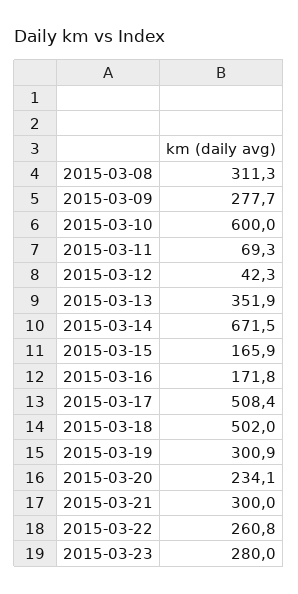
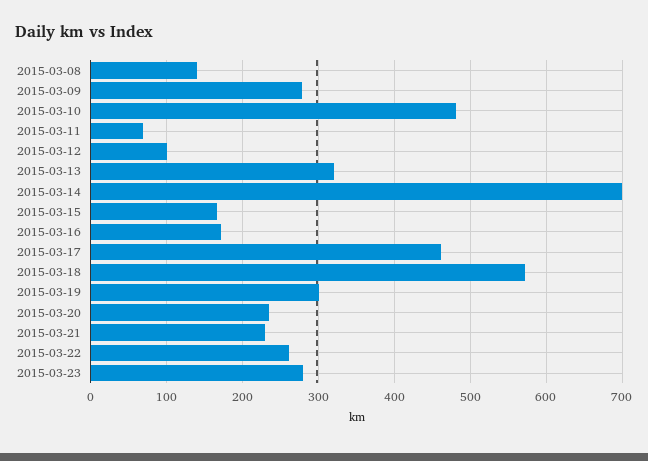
  {
-   "2015-03-08": 311.3,
+   "2015-03-08": 140,
    "2015-03-09": 277.7,
-   "2015-03-10": 600,
+   "2015-03-10": 480,
    "2015-03-11": 69.3,
-   "2015-03-12": 42.3,
+   "2015-03-12": 100,
-   "2015-03-13": 351.9,
+   "2015-03-13": 320,
-   "2015-03-14": 671.5,
+   "2015-03-14": 700,
    "2015-03-15": 165.9,
    "2015-03-16": 171.8,
-   "2015-03-17": 508.4,
+   "2015-03-17": 460,
-   "2015-03-18": 502,
+   "2015-03-18": 570,
    "2015-03-19": 300.9,
    "2015-03-20": 234.1,
-   "2015-03-21": 300,
+   "2015-03-21": 230,
    "2015-03-22": 260.8,
    "2015-03-23": 280
  }

